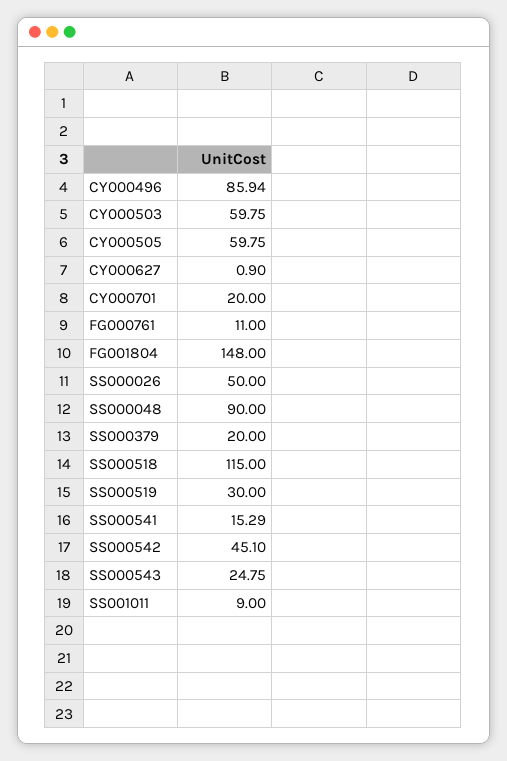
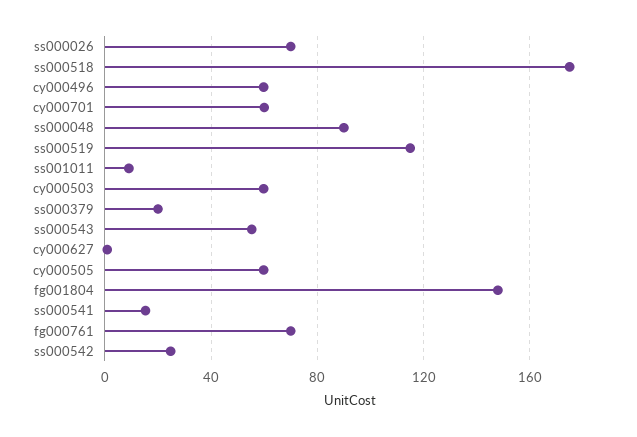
  {
-   "CY000496": 85.94,
+   "CY000496": 60,
    "CY000503": 59.75,
    "CY000505": 59.75,
    "CY000627": 0.9,
-   "CY000701": 20,
+   "CY000701": 60,
-   "FG000761": 11,
+   "FG000761": 70,
    "FG001804": 148,
-   "SS000026": 50,
+   "SS000026": 70,
    "SS000048": 90,
    "SS000379": 20,
-   "SS000518": 115,
+   "SS000518": 175,
-   "SS000519": 30,
+   "SS000519": 115,
    "SS000541": 15.29,
-   "SS000542": 45.1,
+   "SS000542": 25,
-   "SS000543": 24.75,
+   "SS000543": 55,
    "SS001011": 9
  }

